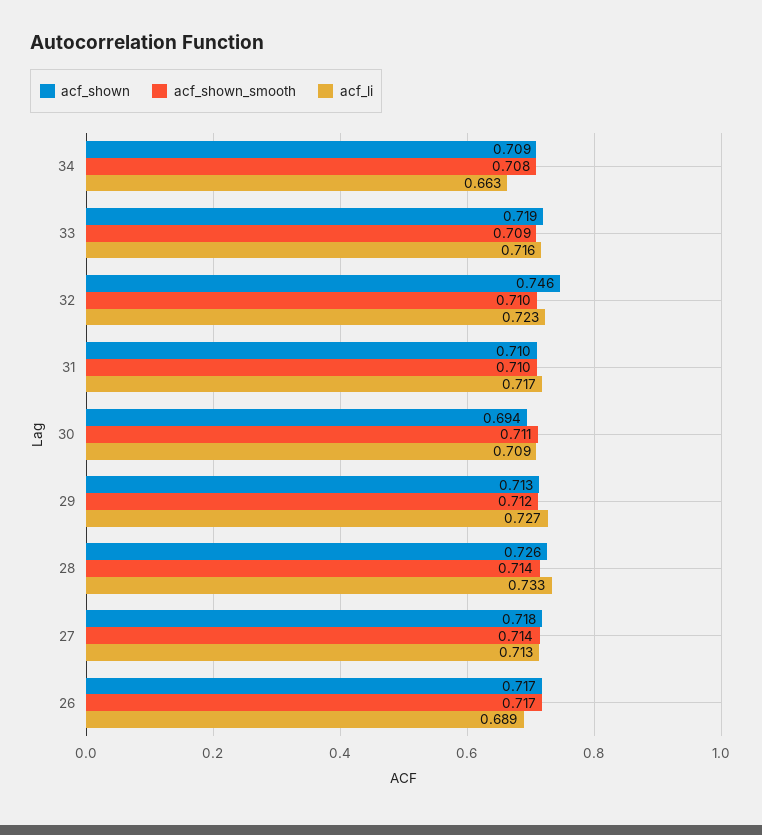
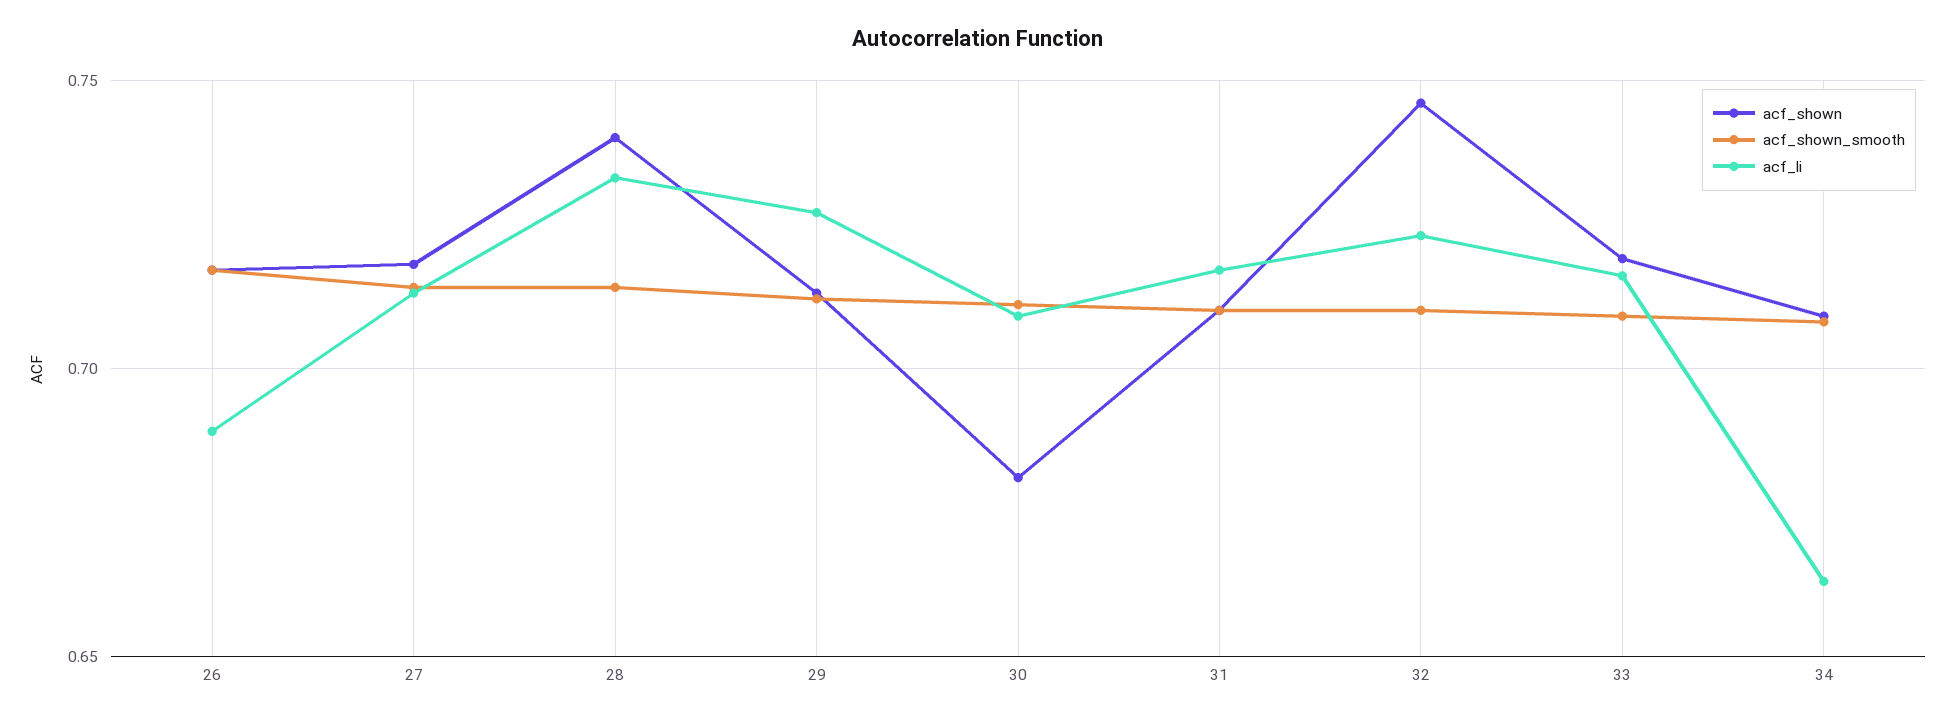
  {
    "acf_shown": {
      "34": 0.709,
      "33": 0.719,
      "32": 0.746,
      "31": 0.71,
-     "30": 0.694,
+     "30": 0.68,
      "29": 0.713,
-     "28": 0.726,
+     "28": 0.74,
      "27": 0.718,
      "26": 0.717
    },
    "acf_shown_smooth": {
      "34": 0.708,
      "33": 0.709,
      "32": 0.71,
      "31": 0.71,
      "30": 0.711,
      "29": 0.712,
      "28": 0.714,
      "27": 0.714,
      "26": 0.717
    },
    "acf_li": {
      "34": 0.663,
      "33": 0.716,
      "32": 0.723,
      "31": 0.717,
      "30": 0.709,
      "29": 0.727,
      "28": 0.733,
      "27": 0.713,
      "26": 0.689
    }
  }

